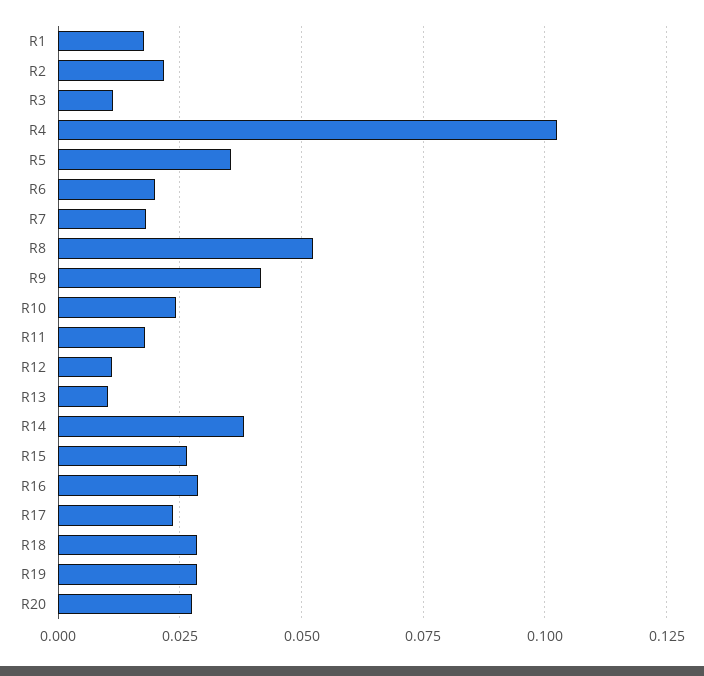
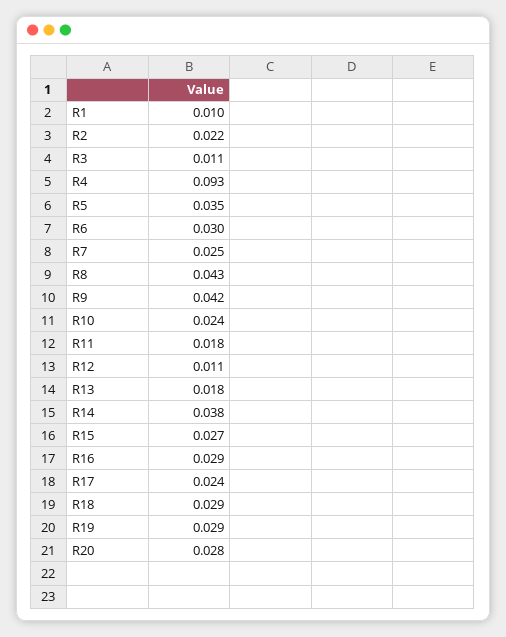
  {
-   "R1": 0.0175,
+   "R1": 0.01,
    "R2": 0.022,
    "R3": 0.011,
-   "R4": 0.1025,
+   "R4": 0.093,
    "R5": 0.035,
-   "R6": 0.02,
+   "R6": 0.03,
-   "R7": 0.0175,
+   "R7": 0.025,
-   "R8": 0.0525,
+   "R8": 0.043,
    "R9": 0.042,
    "R10": 0.024,
    "R11": 0.018,
    "R12": 0.011,
-   "R13": 0.01,
+   "R13": 0.018,
    "R14": 0.038,
    "R15": 0.027,
    "R16": 0.029,
    "R17": 0.024,
    "R18": 0.029,
    "R19": 0.029,
    "R20": 0.028
  }

